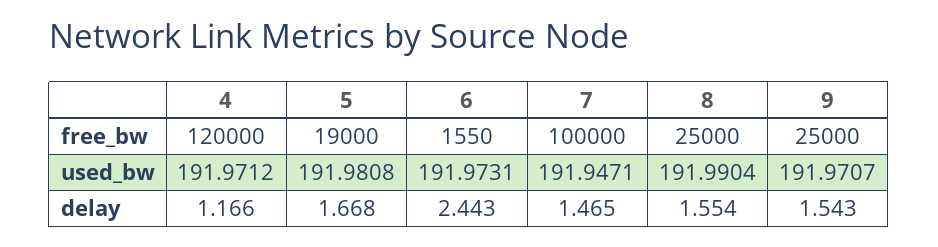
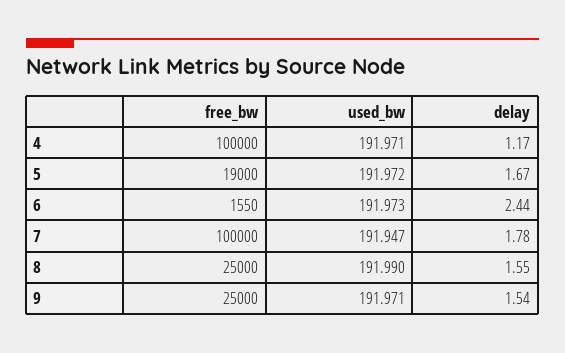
  {
    "4": {
-     "free_bw": 120000,
+     "free_bw": 100000,
      "used_bw": 191.9712,
      "delay": 1.166
    },
    "5": {
      "free_bw": 19000,
-     "used_bw": 191.9808,
+     "used_bw": 191.972,
      "delay": 1.668
    },
    "6": {
      "free_bw": 1550,
      "used_bw": 191.9731,
      "delay": 2.443
    },
    "7": {
      "free_bw": 100000,
      "used_bw": 191.9471,
-     "delay": 1.465
+     "delay": 1.78
    },
    "8": {
      "free_bw": 25000,
      "used_bw": 191.9904,
      "delay": 1.554
    },
    "9": {
      "free_bw": 25000,
      "used_bw": 191.9707,
      "delay": 1.543
    }
  }

